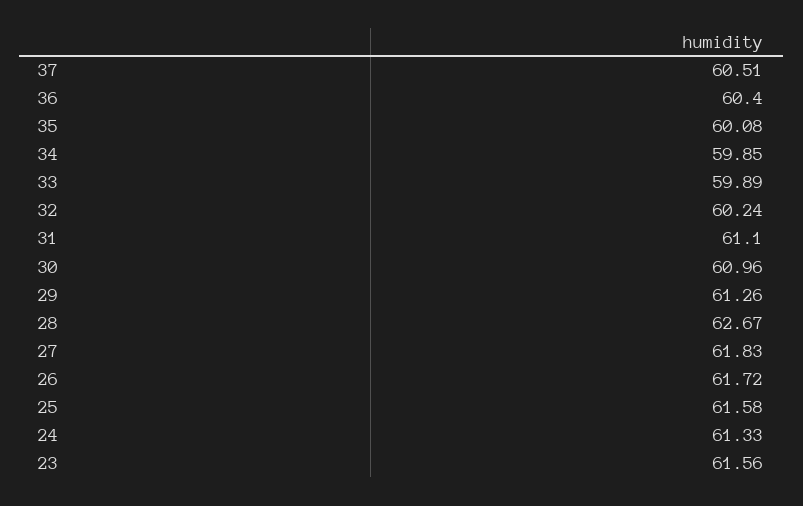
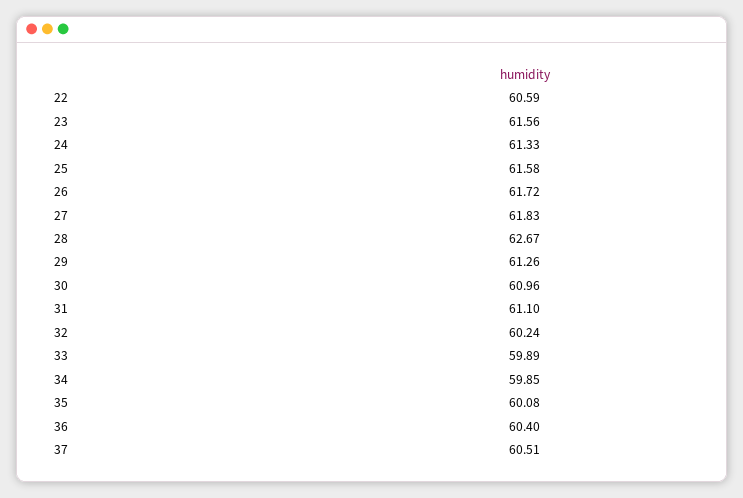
  {
    "37": 60.51,
    "36": 60.4,
    "35": 60.08,
    "34": 59.85,
    "33": 59.89,
    "32": 60.24,
    "31": 61.1,
    "30": 60.96,
    "29": 61.26,
    "28": 62.67,
    "27": 61.83,
    "26": 61.72,
    "25": 61.58,
    "24": 61.33,
-   "23": 61.56
+   "23": 61.56,
+   "22": 60.59
  }

